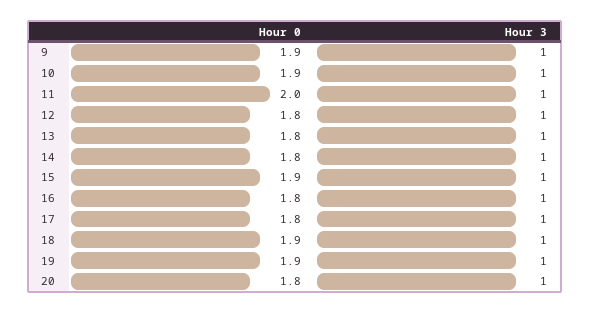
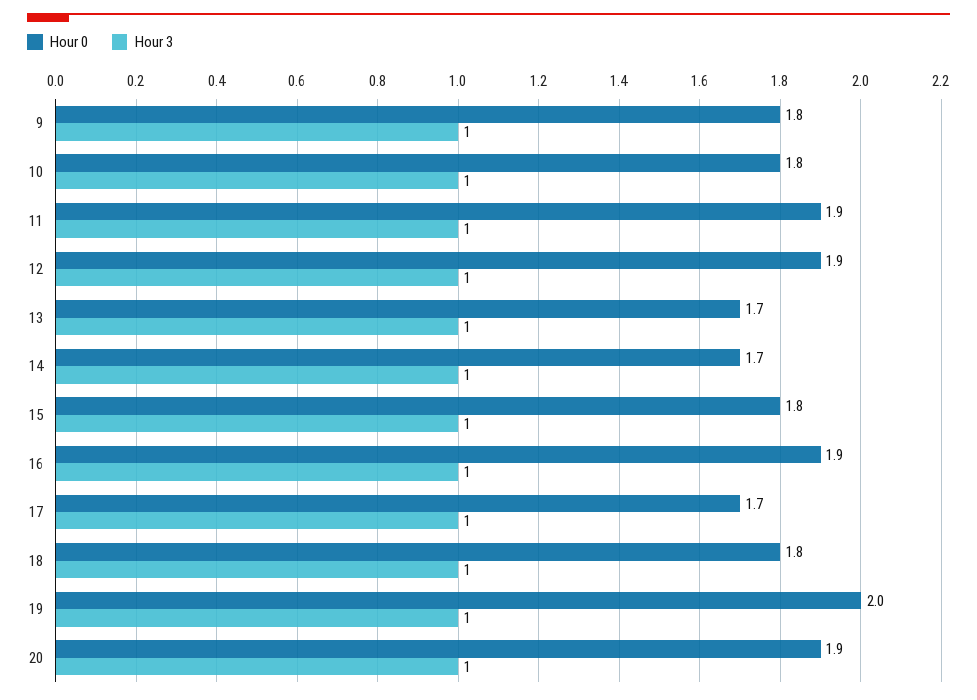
  {
    "Hour 0": {
-     "9": 1.9,
+     "9": 1.8,
-     "10": 1.9,
+     "10": 1.8,
-     "11": 2,
+     "11": 1.9,
-     "12": 1.8,
+     "12": 1.9,
-     "13": 1.8,
+     "13": 1.7,
-     "14": 1.8,
+     "14": 1.7,
-     "15": 1.9,
+     "15": 1.8,
-     "16": 1.8,
+     "16": 1.9,
-     "17": 1.8,
+     "17": 1.7,
-     "18": 1.9,
+     "18": 1.8,
-     "19": 1.9,
+     "19": 2,
-     "20": 1.8
+     "20": 1.9
    },
    "Hour 3": {
      "9": 1,
      "10": 1,
      "11": 1,
      "12": 1,
      "13": 1,
      "14": 1,
      "15": 1,
      "16": 1,
      "17": 1,
      "18": 1,
      "19": 1,
      "20": 1
    }
  }

